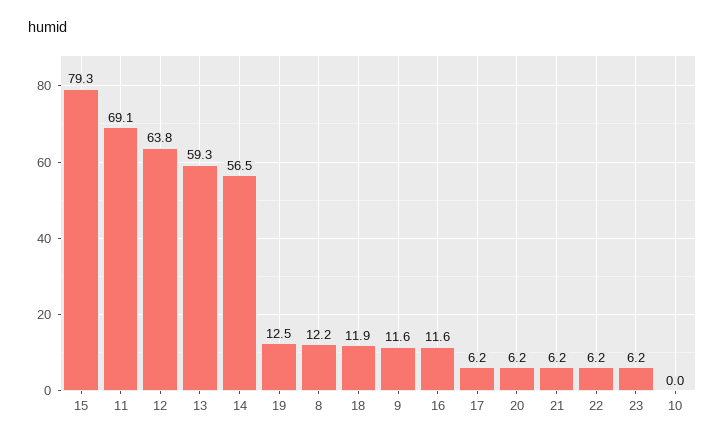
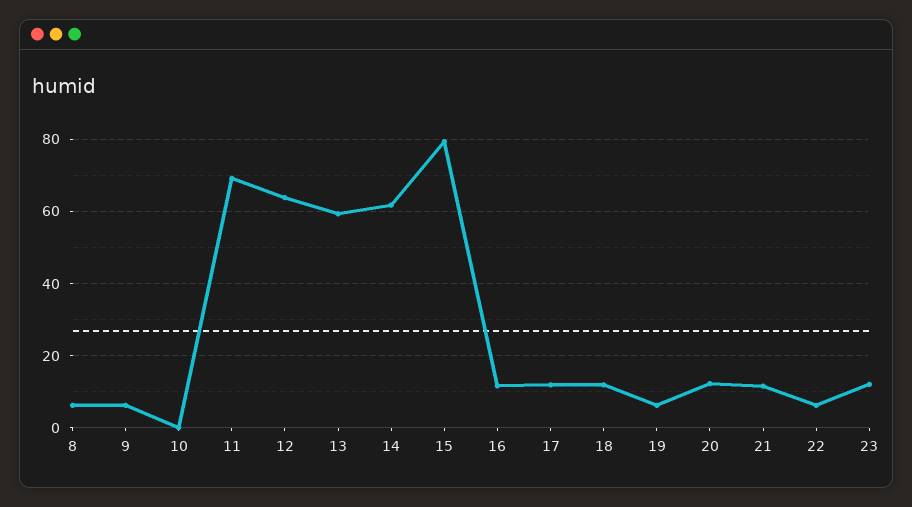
  {
    "15": 79.3,
    "11": 69.1,
    "12": 63.8,
    "13": 59.3,
-   "14": 56.5,
+   "14": 62,
-   "19": 12.5,
+   "19": 6,
-   "8": 12.2,
+   "8": 6,
    "18": 11.9,
-   "9": 11.6,
+   "9": 6,
    "16": 11.6,
-   "17": 6.2,
+   "17": 12,
-   "20": 6.2,
+   "20": 12,
-   "21": 6.2,
+   "21": 12,
    "22": 6.2,
-   "23": 6.2,
+   "23": 12,
    "10": 0
  }

